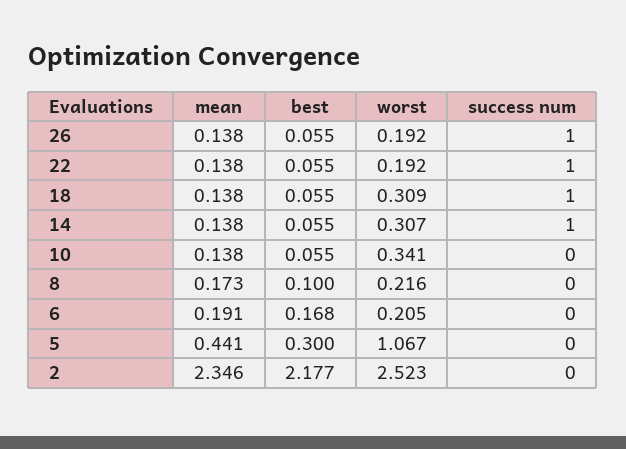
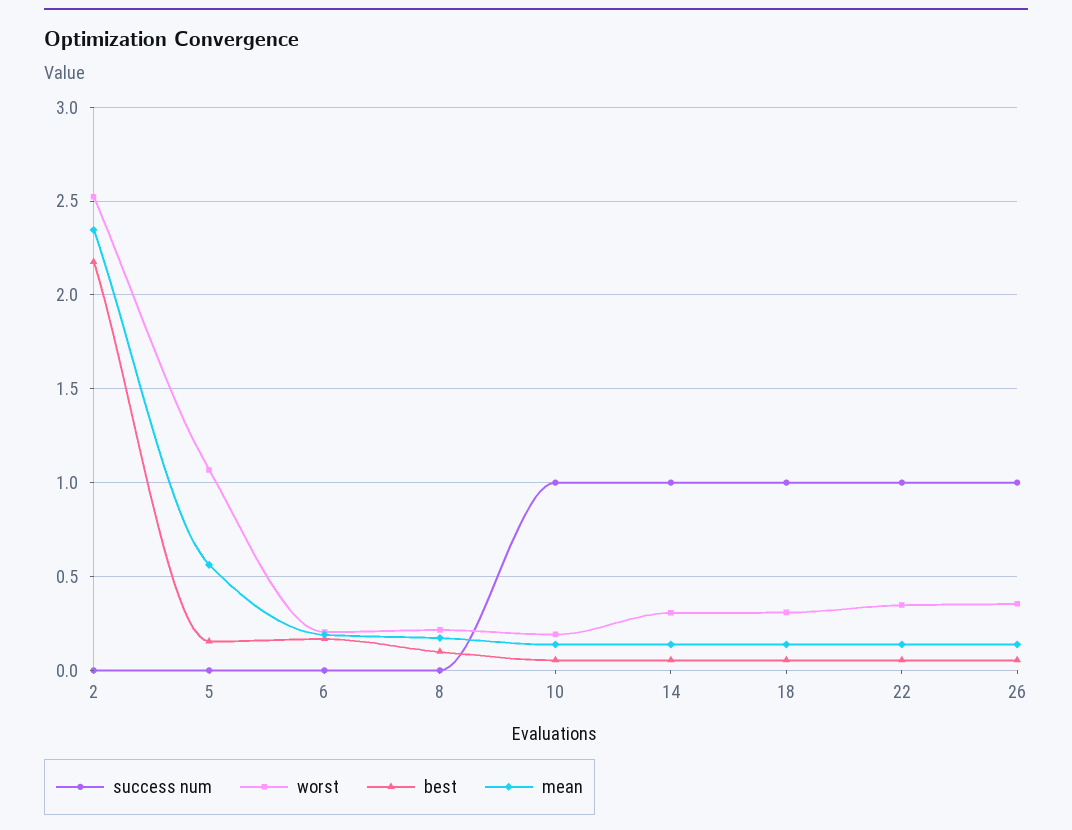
  {
    "mean": {
      "26": 0.138,
      "22": 0.138,
      "18": 0.138,
      "14": 0.138,
      "10": 0.138,
      "8": 0.173,
      "6": 0.191,
-     "5": 0.441,
+     "5": 0.55,
      "2": 2.346
    },
    "best": {
      "26": 0.055,
      "22": 0.055,
      "18": 0.055,
      "14": 0.055,
      "10": 0.055,
      "8": 0.1,
      "6": 0.168,
-     "5": 0.3,
+     "5": 0.15,
      "2": 2.177
    },
    "worst": {
-     "26": 0.192,
+     "26": 0.35,
-     "22": 0.192,
+     "22": 0.35,
      "18": 0.309,
      "14": 0.307,
-     "10": 0.341,
+     "10": 0.2,
      "8": 0.216,
      "6": 0.205,
      "5": 1.067,
      "2": 2.523
    },
    "success num": {
      "26": 1,
      "22": 1,
      "18": 1,
      "14": 1,
-     "10": 0,
+     "10": 1,
      "8": 0,
      "6": 0,
      "5": 0,
      "2": 0
    }
  }

